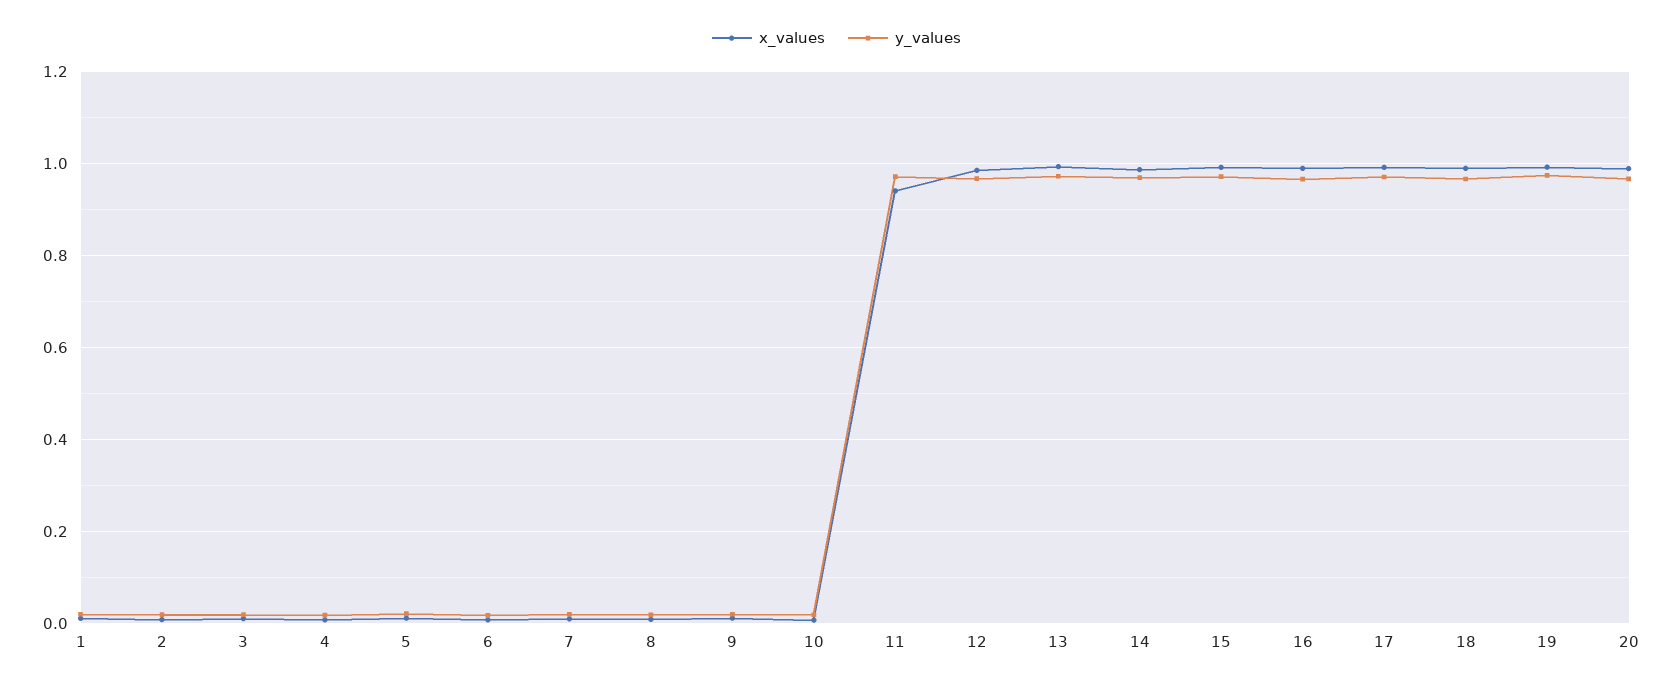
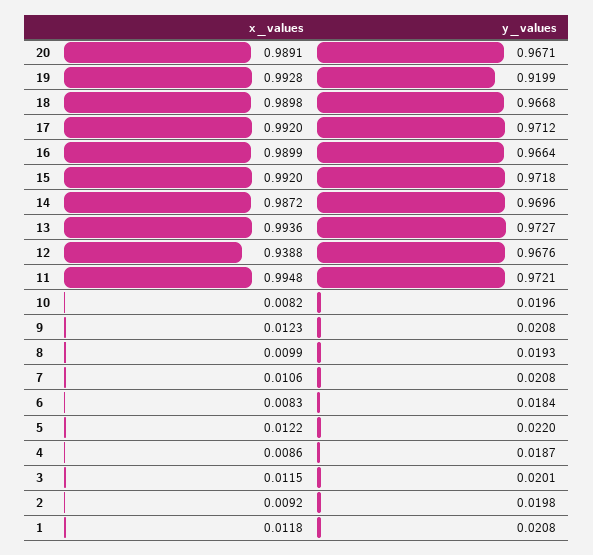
  {
    "x_values": {
      "1": 0.0118,
      "2": 0.0092,
      "3": 0.0115,
      "4": 0.0086,
      "5": 0.0122,
      "6": 0.0083,
      "7": 0.0106,
      "8": 0.0099,
      "9": 0.0123,
      "10": 0.0082,
-     "11": 0.94,
+     "11": 0.9948,
-     "12": 0.98,
+     "12": 0.9388,
      "13": 0.9936,
      "14": 0.9872,
      "15": 0.992,
      "16": 0.9899,
      "17": 0.992,
      "18": 0.9898,
      "19": 0.9928,
      "20": 0.9891
    },
    "y_values": {
      "1": 0.0208,
      "2": 0.0198,
      "3": 0.0201,
      "4": 0.0187,
      "5": 0.022,
      "6": 0.0184,
      "7": 0.0208,
      "8": 0.0193,
      "9": 0.0208,
      "10": 0.0196,
      "11": 0.9721,
      "12": 0.9676,
      "13": 0.9727,
      "14": 0.9696,
      "15": 0.9718,
      "16": 0.9664,
      "17": 0.9712,
      "18": 0.9668,
-     "19": 0.98,
+     "19": 0.9199,
      "20": 0.9671
    }
  }

